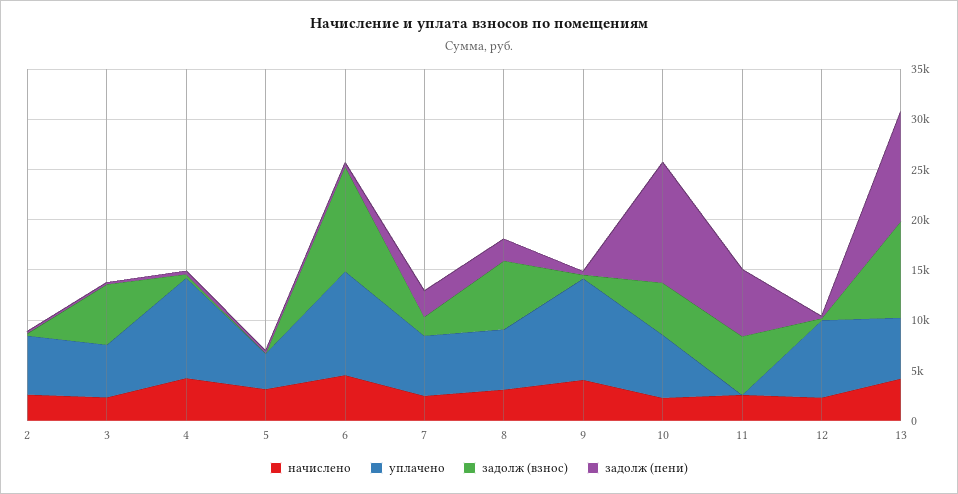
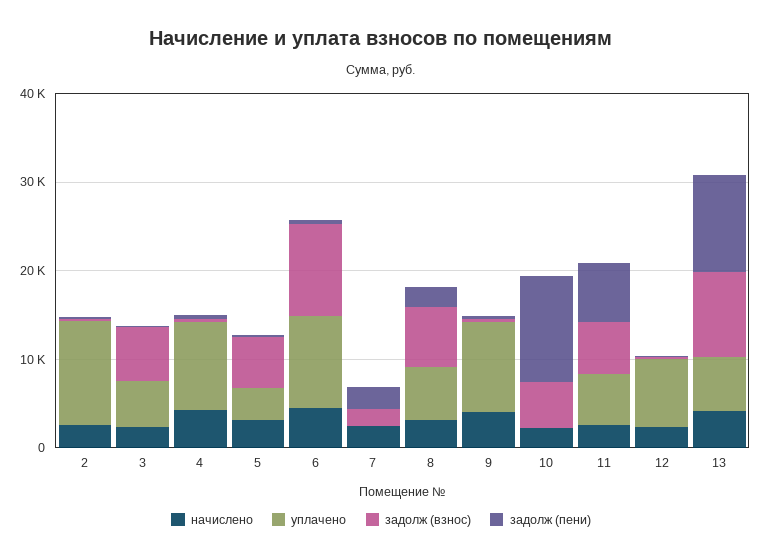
  {
    "начислено": {
      "2": 3000,
      "3": 2000,
      "4": 4000,
      "5": 3000,
      "6": 5000,
      "7": 2000,
      "8": 3000,
      "9": 4000,
      "10": 2000,
      "11": 3000,
      "12": 2000,
      "13": 4000
    },
    "уплачено": {
-     "2": 6000,
+     "2": 12000,
      "3": 5000,
      "4": 10000,
      "5": 4000,
      "6": 10000,
-     "7": 6000,
+     "7": 0,
      "8": 6000,
      "9": 10000,
-     "10": 6000,
+     "10": 0,
-     "11": 0,
+     "11": 6000,
      "12": 8000,
      "13": 6000
    },
    "задолж (взнос)": {
      "2": 0,
      "3": 6000,
      "4": 0,
-     "5": 0,
+     "5": 6000,
      "6": 10000,
      "7": 2000,
      "8": 7000,
      "9": 0,
      "10": 5000,
      "11": 6000,
      "12": 0,
      "13": 10000
    },
    "задолж (пени)": {
      "2": 0,
      "3": 0,
      "4": 0,
      "5": 0,
      "6": 0,
      "7": 3000,
      "8": 2000,
      "9": 0,
      "10": 12000,
      "11": 7000,
      "12": 0,
      "13": 11000
    }
  }

